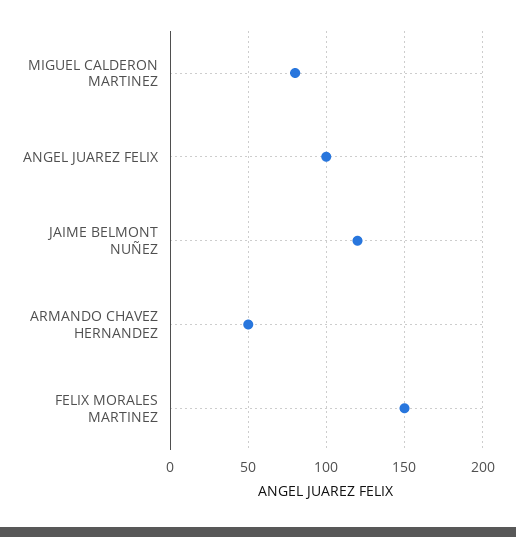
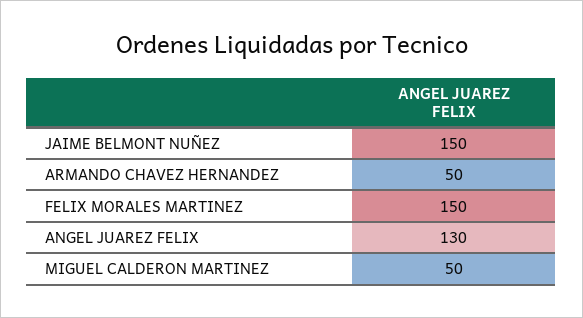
  {
-   "MIGUEL CALDERON MARTINEZ": 80,
+   "MIGUEL CALDERON MARTINEZ": 50,
-   "ANGEL JUAREZ FELIX": 100,
+   "ANGEL JUAREZ FELIX": 130,
-   "JAIME BELMONT NUÑEZ": 120,
+   "JAIME BELMONT NUÑEZ": 150,
    "ARMANDO CHAVEZ HERNANDEZ": 50,
    "FELIX MORALES MARTINEZ": 150
  }

